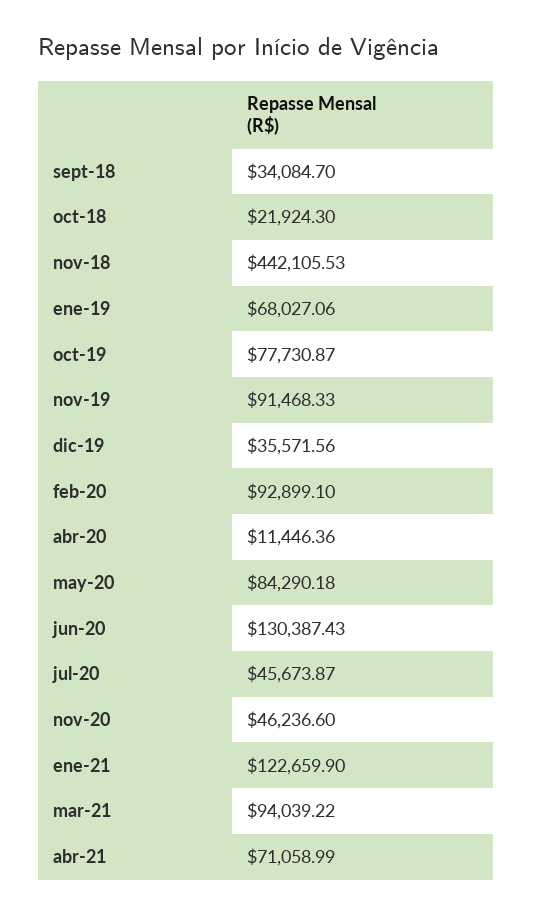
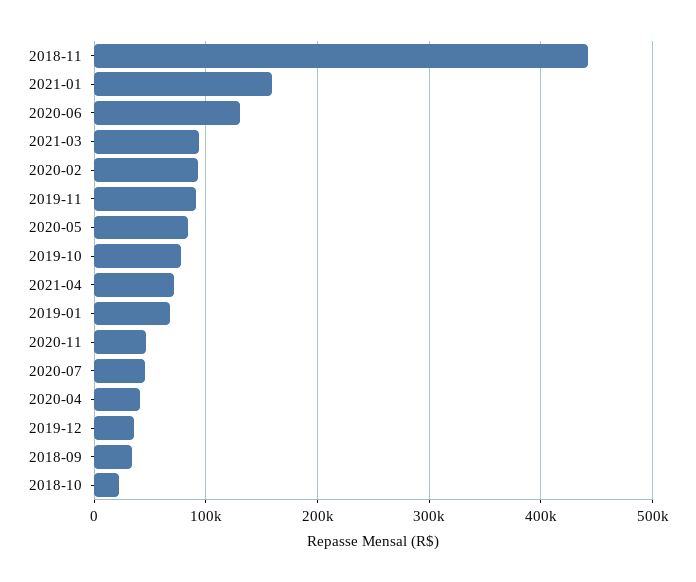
  {
    "sept-18": 34084.7,
    "oct-18": 21924.3,
    "nov-18": 442105.53,
    "ene-19": 68027.06,
    "oct-19": 77730.87,
    "nov-19": 91468.33,
    "dic-19": 35571.56,
    "feb-20": 92899.1,
-   "abr-20": 11446.36,
+   "abr-20": 40000,
    "may-20": 84290.18,
    "jun-20": 130387.43,
    "jul-20": 45673.87,
    "nov-20": 46236.6,
-   "ene-21": 122659.9,
+   "ene-21": 160000,
    "mar-21": 94039.22,
    "abr-21": 71058.99
  }

